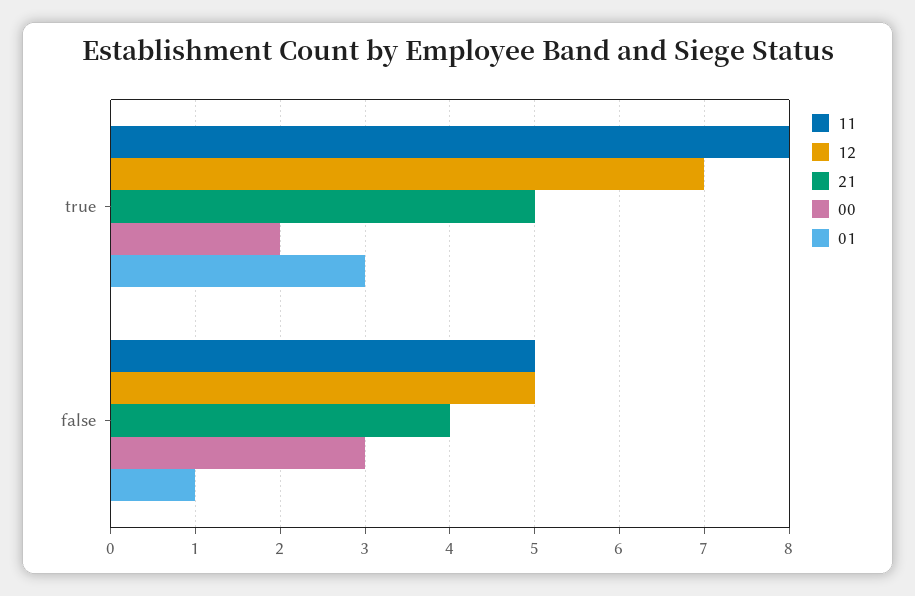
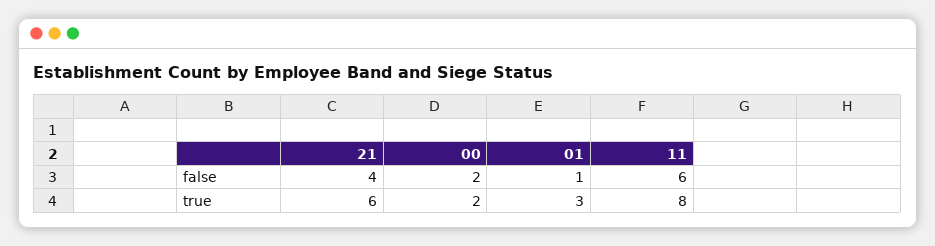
  {
    "11": {
      "true": 8,
-     "false": 5
+     "false": 6
    },
-   "12": {
-     "true": 7,
-     "false": 5
-   },
    "21": {
-     "true": 5,
+     "true": 6,
      "false": 4
    },
    "00": {
      "true": 2,
-     "false": 3
+     "false": 2
    },
    "01": {
      "true": 3,
      "false": 1
    }
  }

